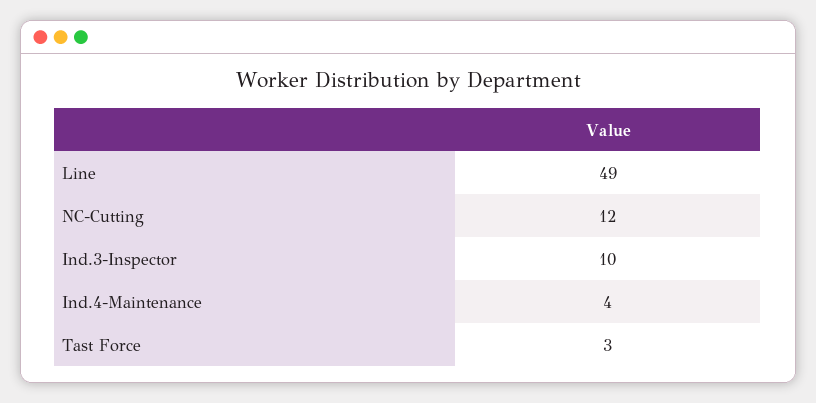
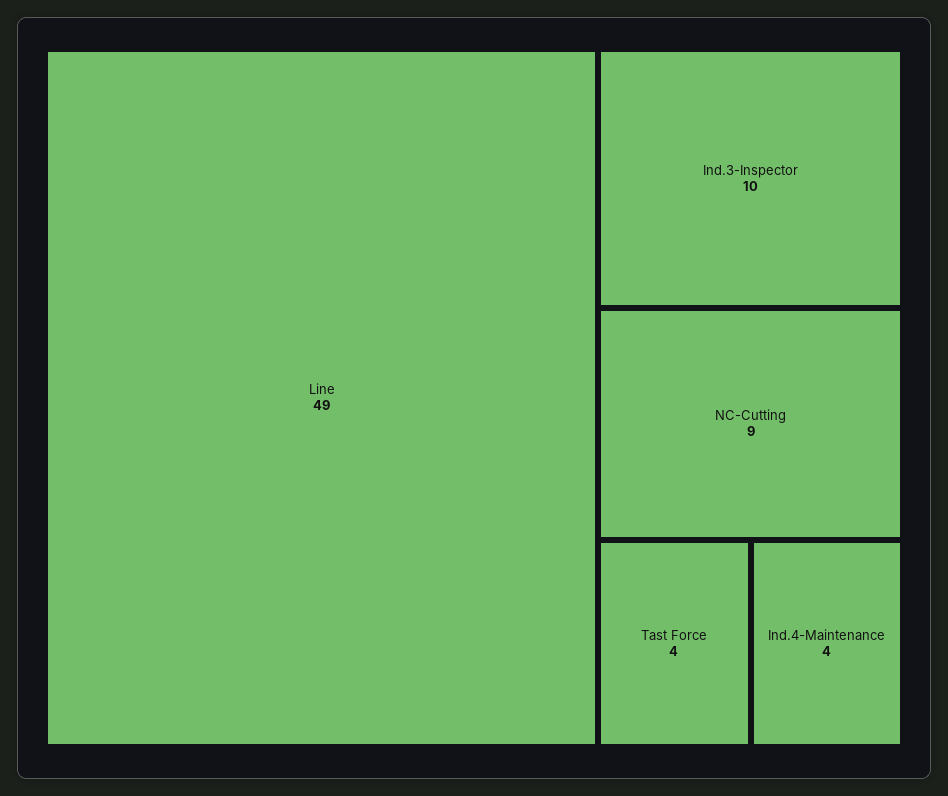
  {
    "Line": 49,
-   "NC-Cutting": 12,
+   "NC-Cutting": 9,
    "Ind.3-Inspector": 10,
    "Ind.4-Maintenance": 4,
-   "Tast Force": 3
+   "Tast Force": 4
  }

